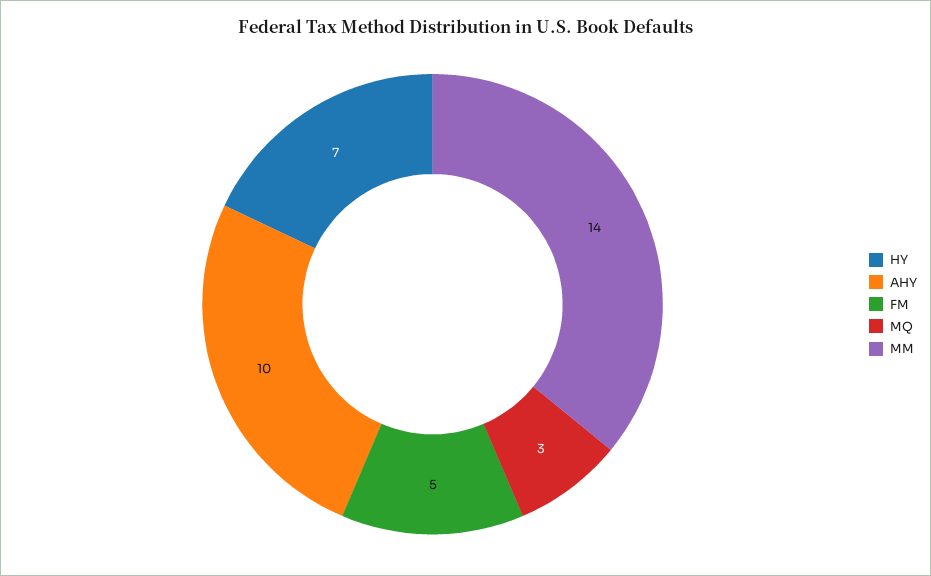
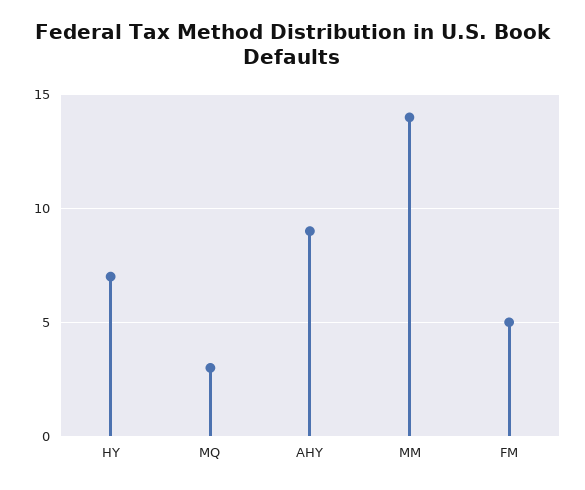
  {
    "HY": 7,
-   "AHY": 10,
+   "AHY": 9,
    "FM": 5,
    "MQ": 3,
    "MM": 14
  }

